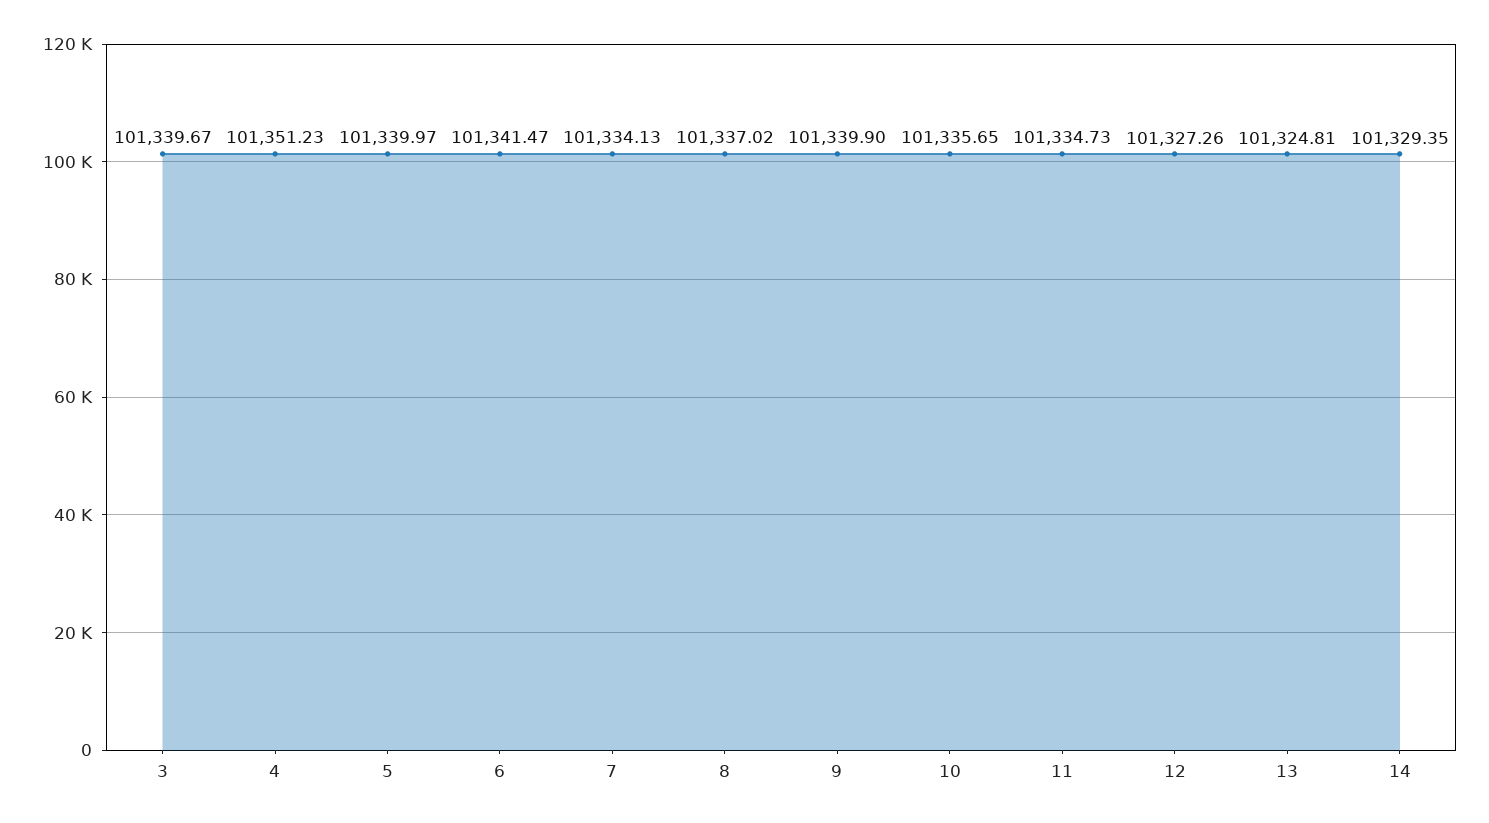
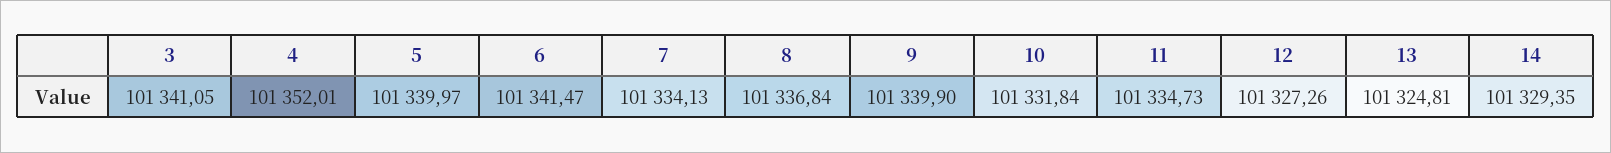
  {
-   "3": 101339.67,
+   "3": 101341.05,
-   "4": 101351.23,
+   "4": 101352.01,
    "5": 101339.97,
    "6": 101341.47,
    "7": 101334.13,
-   "8": 101337.02,
+   "8": 101336.84,
    "9": 101339.9,
-   "10": 101335.65,
+   "10": 101331.84,
    "11": 101334.73,
    "12": 101327.26,
    "13": 101324.81,
    "14": 101329.35
  }

